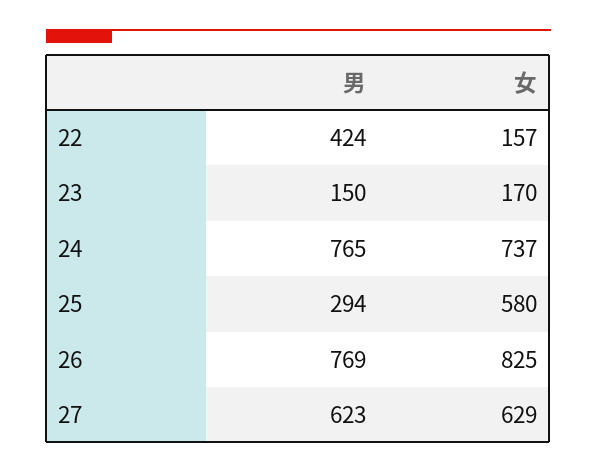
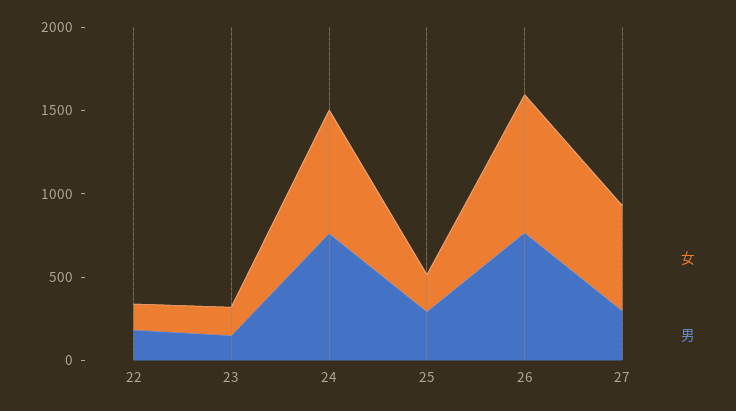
  {
    "男": {
-     "22": 424,
+     "22": 200,
      "23": 150,
      "24": 765,
      "25": 294,
      "26": 769,
-     "27": 623
+     "27": 300
    },
    "女": {
      "22": 157,
      "23": 170,
      "24": 737,
-     "25": 580,
+     "25": 200,
      "26": 825,
      "27": 629
    }
  }

